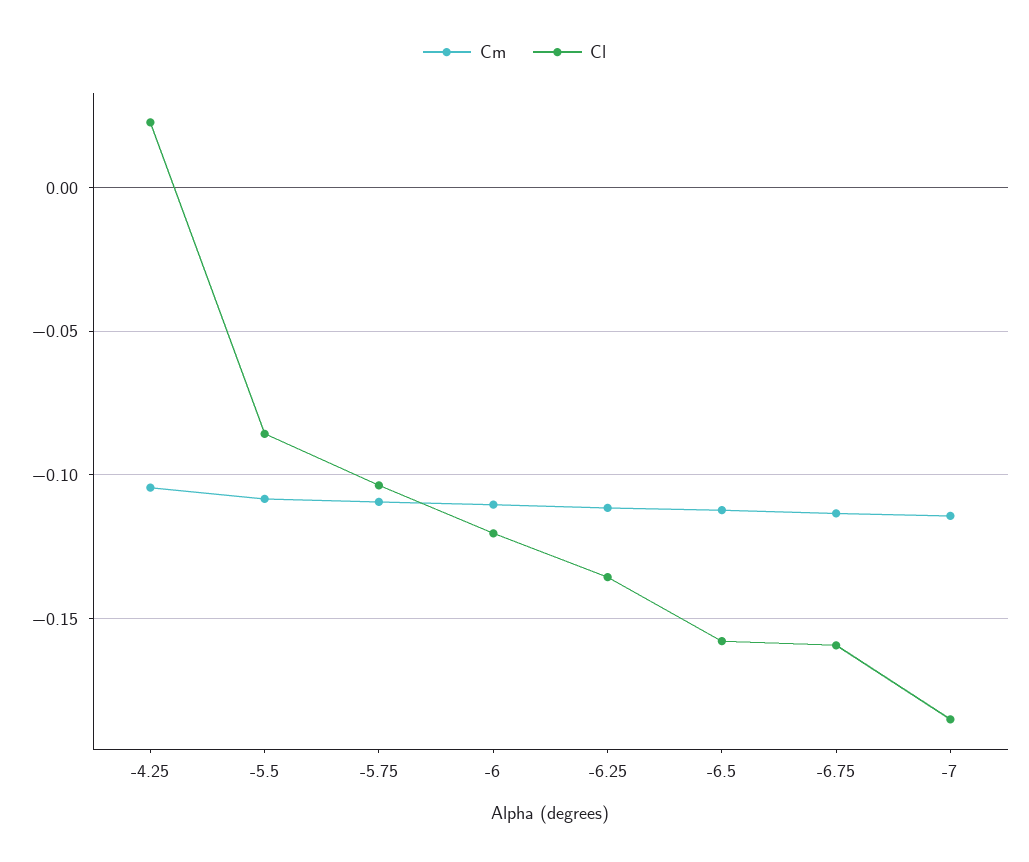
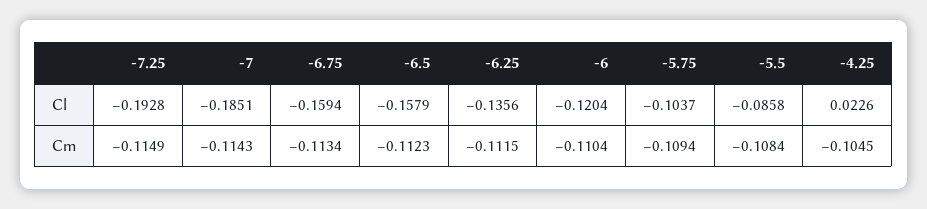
  {
    "Cm": {
      "-4.25": -0.1045,
      "-5.5": -0.1084,
      "-5.75": -0.1094,
      "-6": -0.1104,
      "-6.25": -0.1115,
      "-6.5": -0.1123,
      "-6.75": -0.1134,
-     "-7": -0.1143
+     "-7": -0.1143,
+     "-7.25": -0.1149
    },
    "Cl": {
      "-4.25": 0.0226,
      "-5.5": -0.0858,
      "-5.75": -0.1037,
      "-6": -0.1204,
      "-6.25": -0.1356,
      "-6.5": -0.1579,
      "-6.75": -0.1594,
-     "-7": -0.1851
+     "-7": -0.1851,
+     "-7.25": -0.1928
    }
  }

